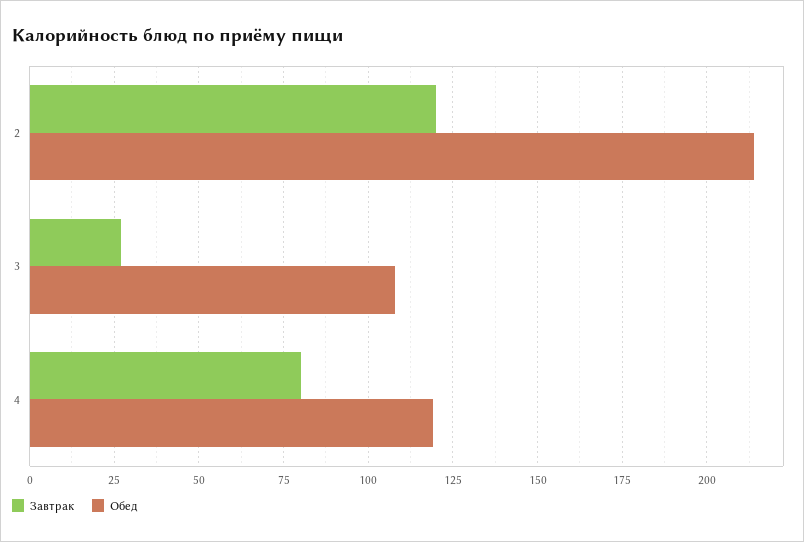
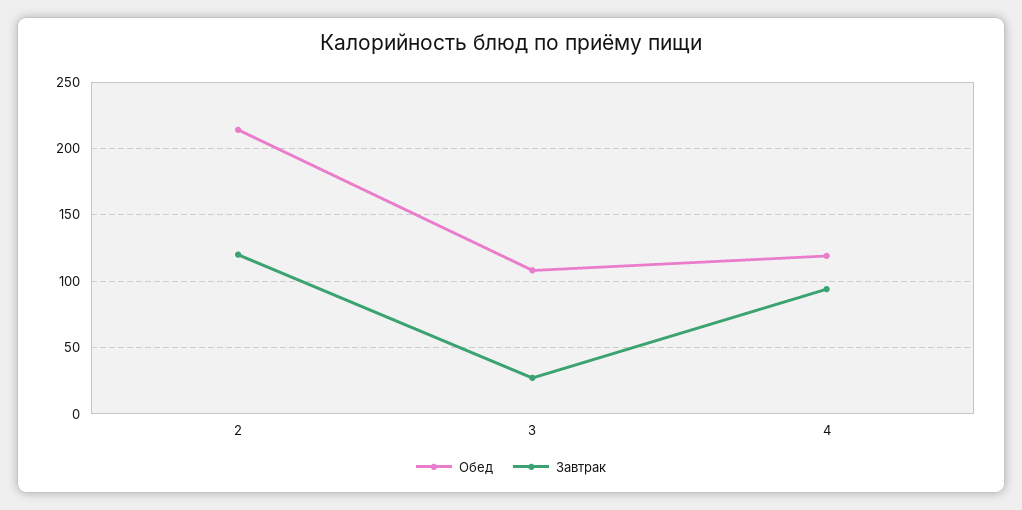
  {
    "Завтрак": {
      "2": 120,
      "3": 25,
-     "4": 80
+     "4": 95
    },
    "Обед": {
      "2": 215,
      "3": 110,
      "4": 120
    }
  }

